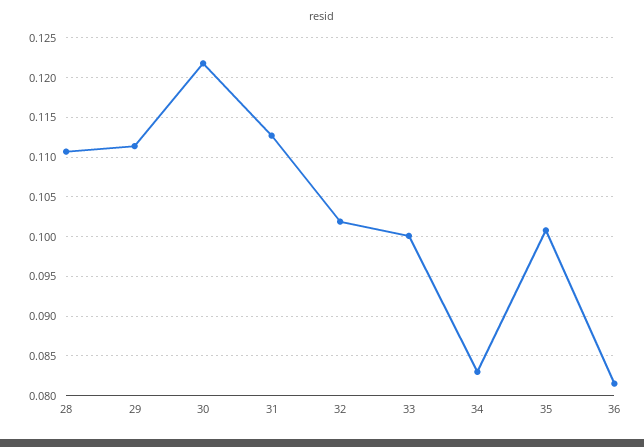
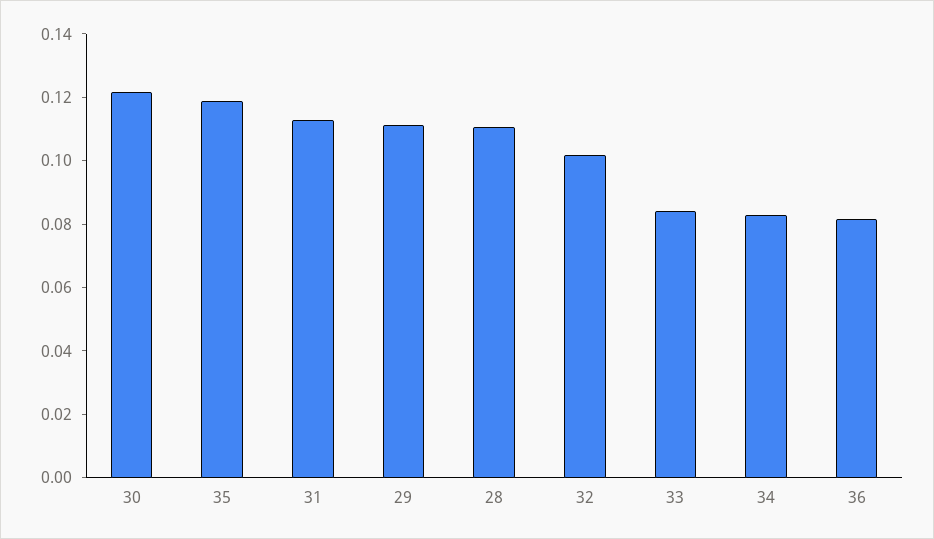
  {
    "28": 0.111,
    "29": 0.111,
    "30": 0.122,
    "31": 0.113,
    "32": 0.102,
-   "33": 0.1,
+   "33": 0.085,
    "34": 0.083,
-   "35": 0.101,
+   "35": 0.12,
    "36": 0.082
  }

